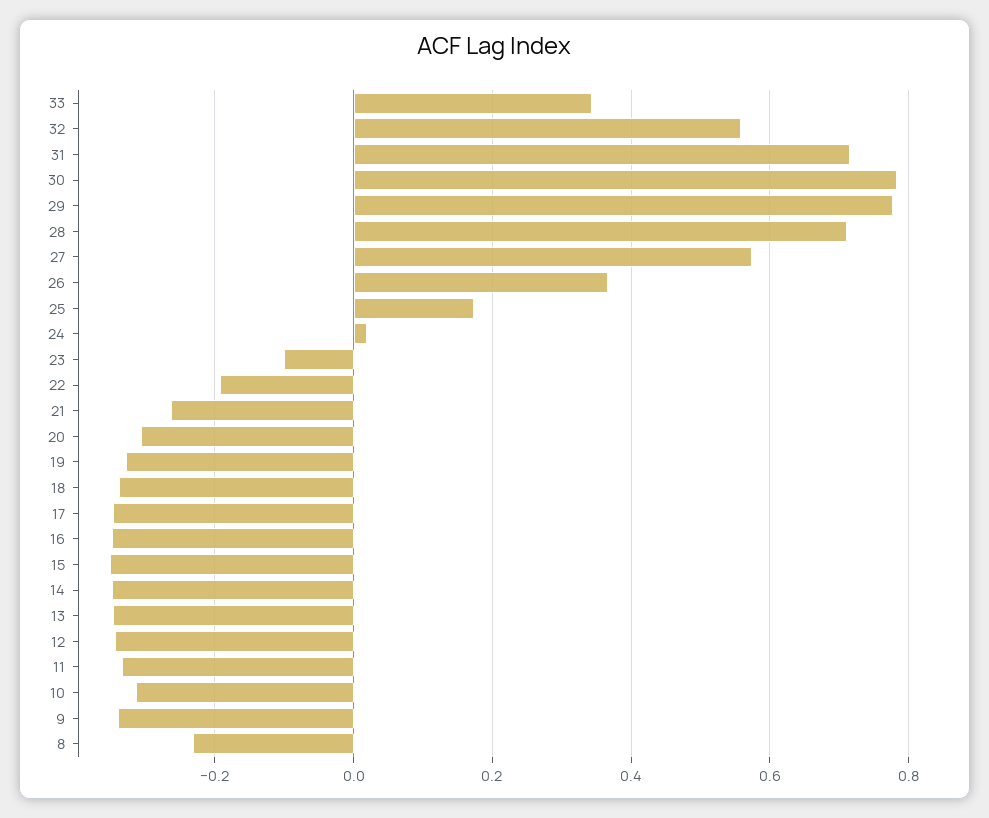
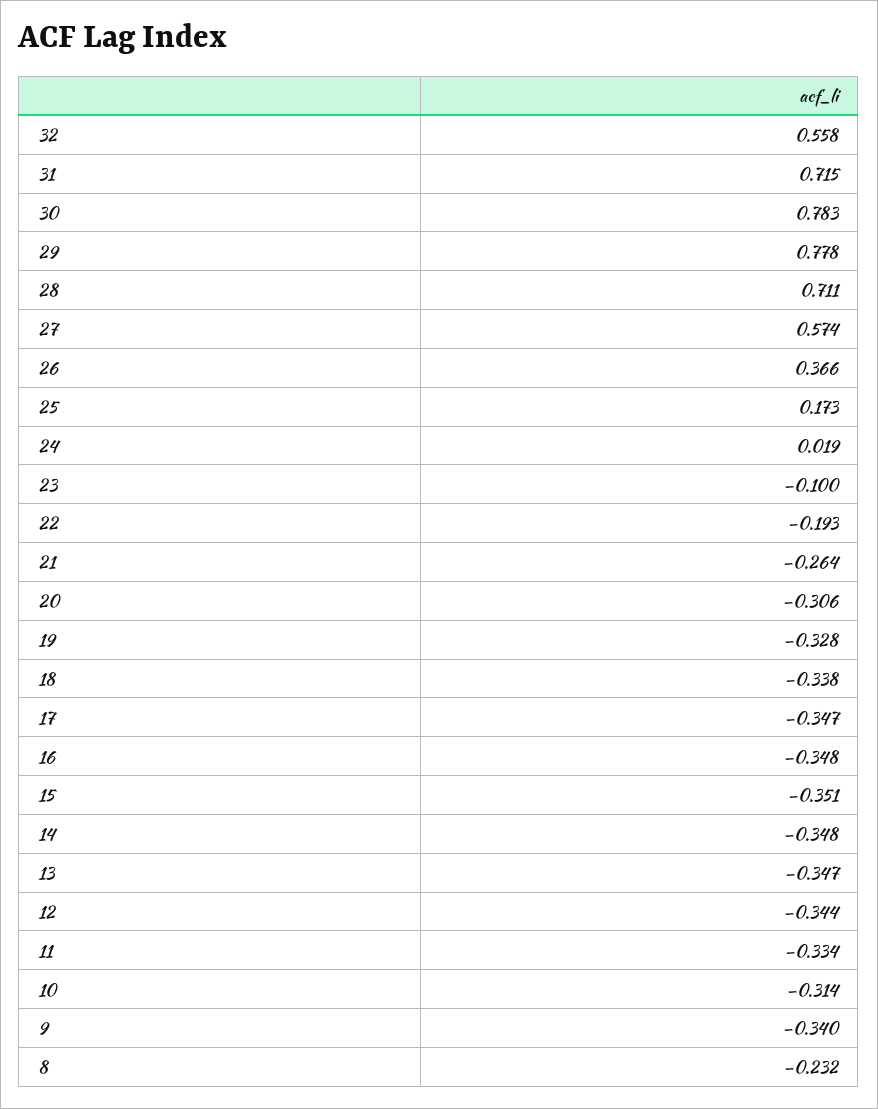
  {
-   "33": 0.34,
    "32": 0.558,
    "31": 0.715,
    "30": 0.783,
    "29": 0.778,
    "28": 0.711,
    "27": 0.574,
    "26": 0.366,
    "25": 0.173,
    "24": 0.019,
    "23": -0.1,
    "22": -0.193,
    "21": -0.264,
    "20": -0.306,
    "19": -0.328,
    "18": -0.338,
    "17": -0.347,
    "16": -0.348,
    "15": -0.351,
    "14": -0.348,
    "13": -0.347,
    "12": -0.344,
    "11": -0.334,
    "10": -0.314,
    "9": -0.34,
    "8": -0.232
  }

